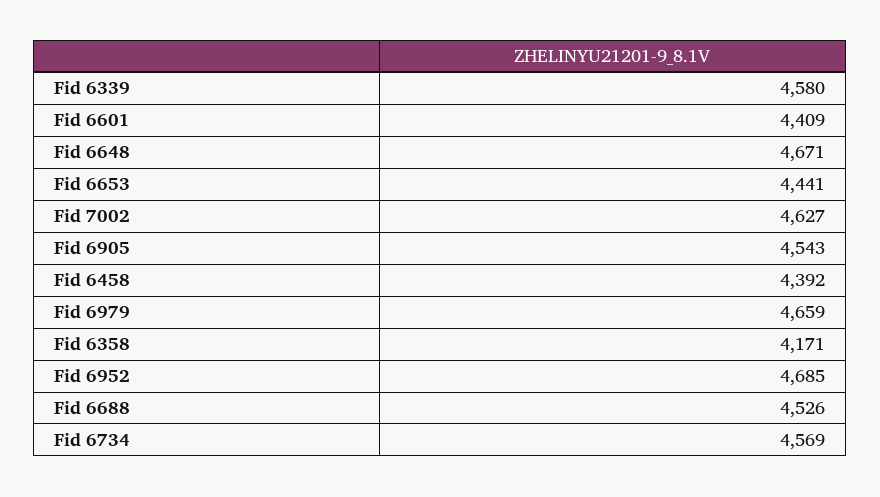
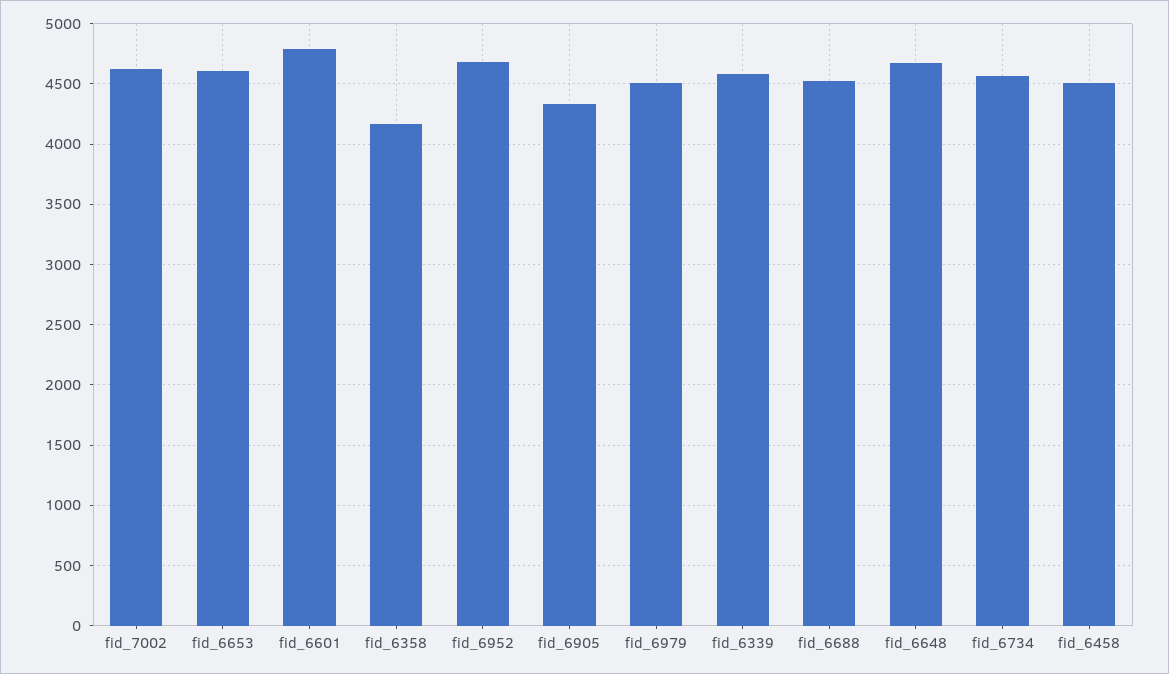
  {
    "Fid 6339": 4580,
-   "Fid 6601": 4409,
+   "Fid 6601": 4800,
    "Fid 6648": 4671,
-   "Fid 6653": 4441,
+   "Fid 6653": 4600,
    "Fid 7002": 4627,
-   "Fid 6905": 4543,
+   "Fid 6905": 4350,
-   "Fid 6458": 4392,
+   "Fid 6458": 4500,
-   "Fid 6979": 4659,
+   "Fid 6979": 4500,
    "Fid 6358": 4171,
    "Fid 6952": 4685,
    "Fid 6688": 4526,
    "Fid 6734": 4569
  }

